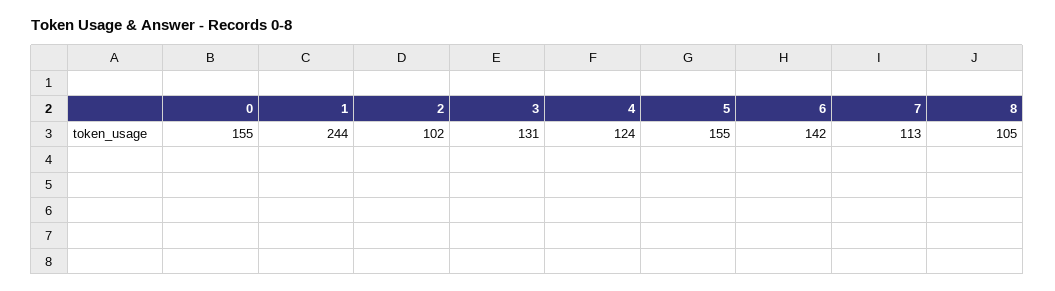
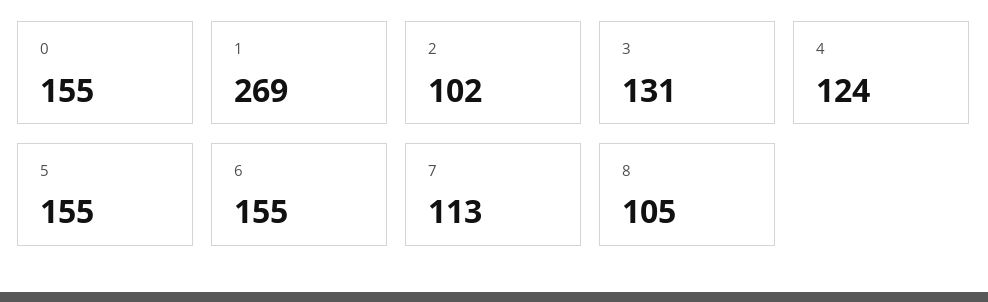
  {
    "0": 155,
-   "1": 244,
+   "1": 269,
    "2": 102,
    "3": 131,
    "4": 124,
    "5": 155,
-   "6": 142,
+   "6": 155,
    "7": 113,
    "8": 105
  }

